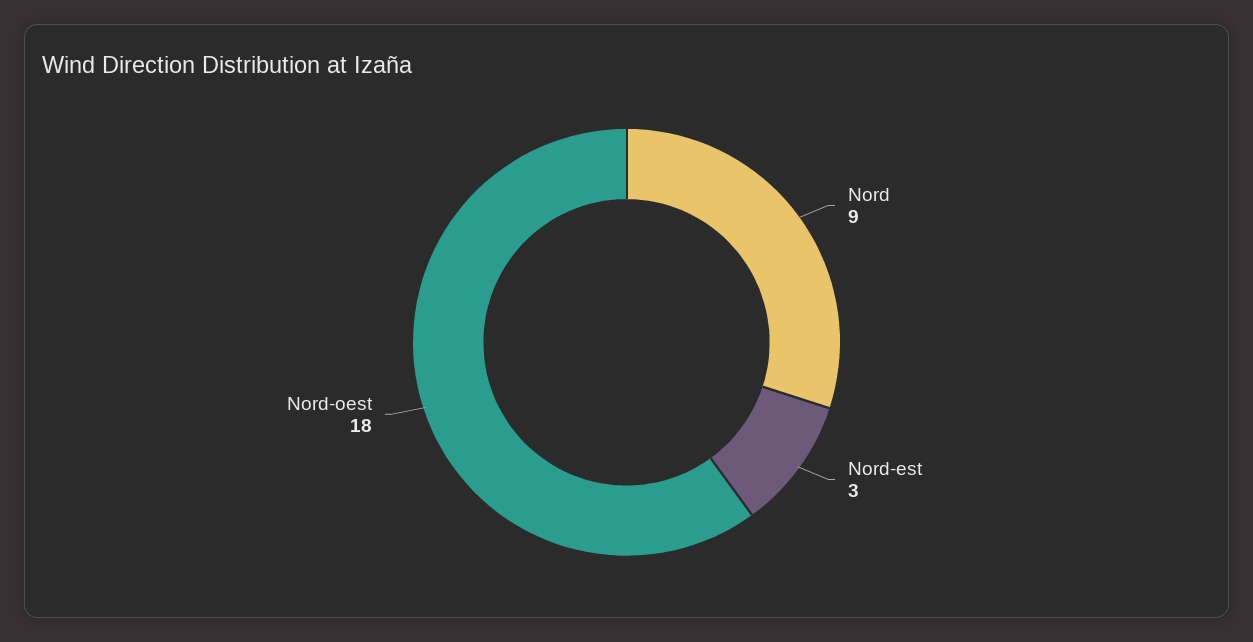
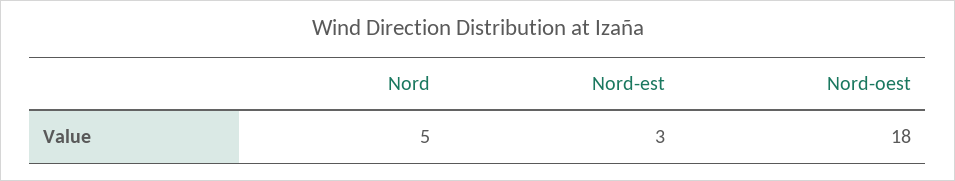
  {
-   "Nord": 9,
+   "Nord": 5,
    "Nord-est": 3,
    "Nord-oest": 18
  }

